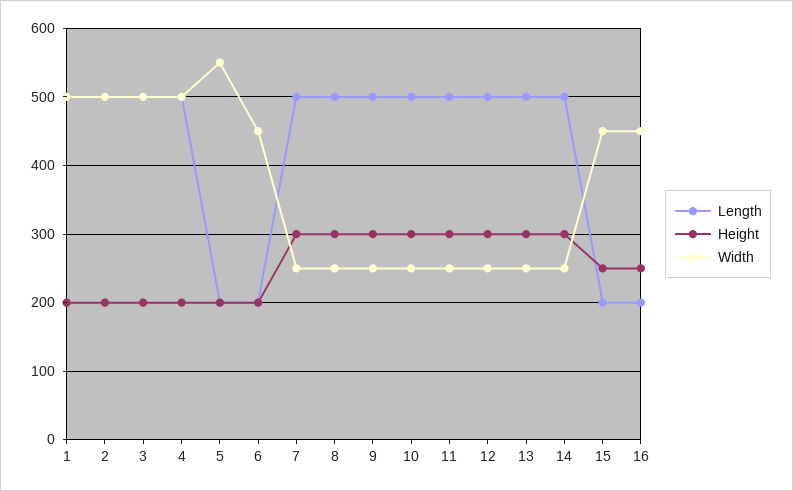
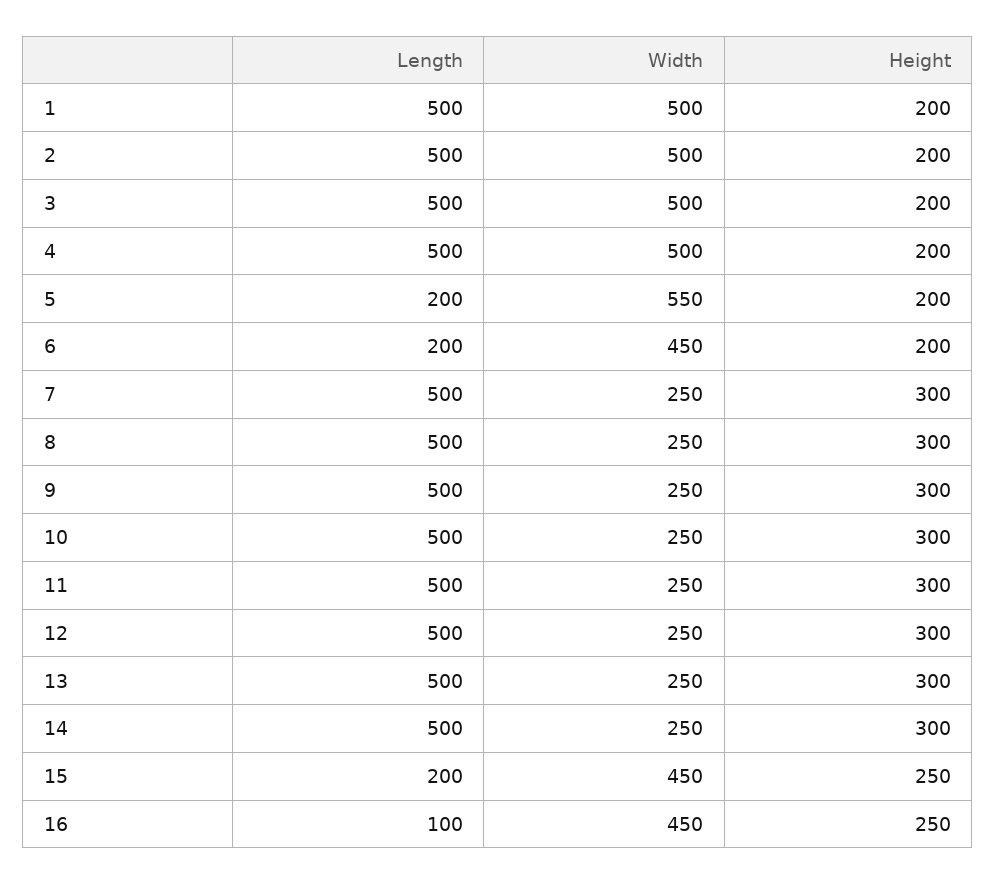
  {
    "Length": {
      "1": 500,
      "2": 500,
      "3": 500,
      "4": 500,
      "5": 200,
      "6": 200,
      "7": 500,
      "8": 500,
      "9": 500,
      "10": 500,
      "11": 500,
      "12": 500,
      "13": 500,
      "14": 500,
      "15": 200,
-     "16": 200
+     "16": 100
    },
    "Height": {
      "1": 200,
      "2": 200,
      "3": 200,
      "4": 200,
      "5": 200,
      "6": 200,
      "7": 300,
      "8": 300,
      "9": 300,
      "10": 300,
      "11": 300,
      "12": 300,
      "13": 300,
      "14": 300,
      "15": 250,
      "16": 250
    },
    "Width": {
      "1": 500,
      "2": 500,
      "3": 500,
      "4": 500,
      "5": 550,
      "6": 450,
      "7": 250,
      "8": 250,
      "9": 250,
      "10": 250,
      "11": 250,
      "12": 250,
      "13": 250,
      "14": 250,
      "15": 450,
      "16": 450
    }
  }

